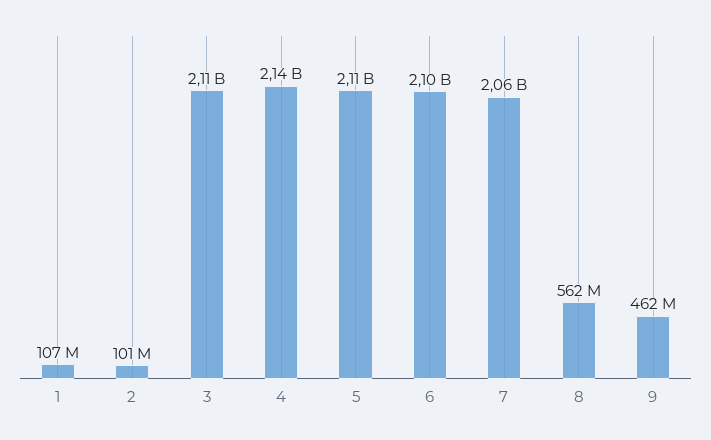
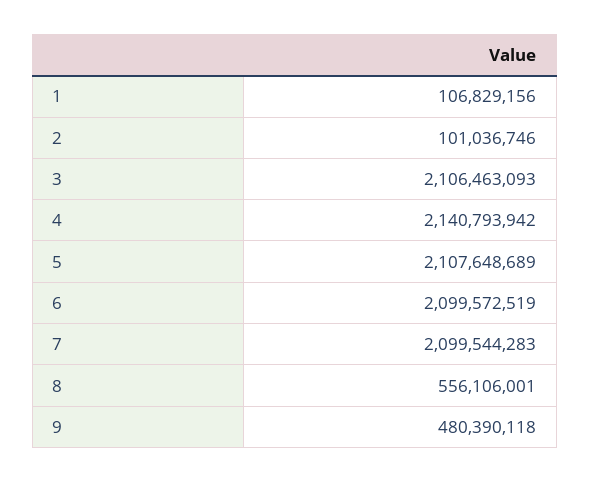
  {
    "1": 106829156,
    "2": 101036746,
    "3": 2106463093,
    "4": 2140793942,
    "5": 2107648689,
    "6": 2099572519,
-   "7": 2060000000,
+   "7": 2099544283,
-   "8": 562000000,
+   "8": 556106001,
-   "9": 462000000
+   "9": 480390118
  }

